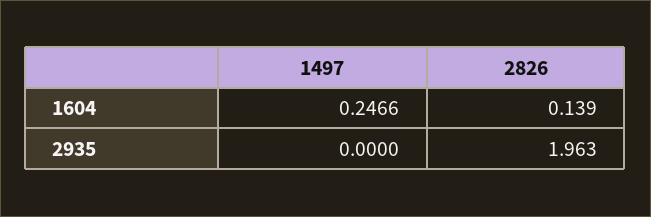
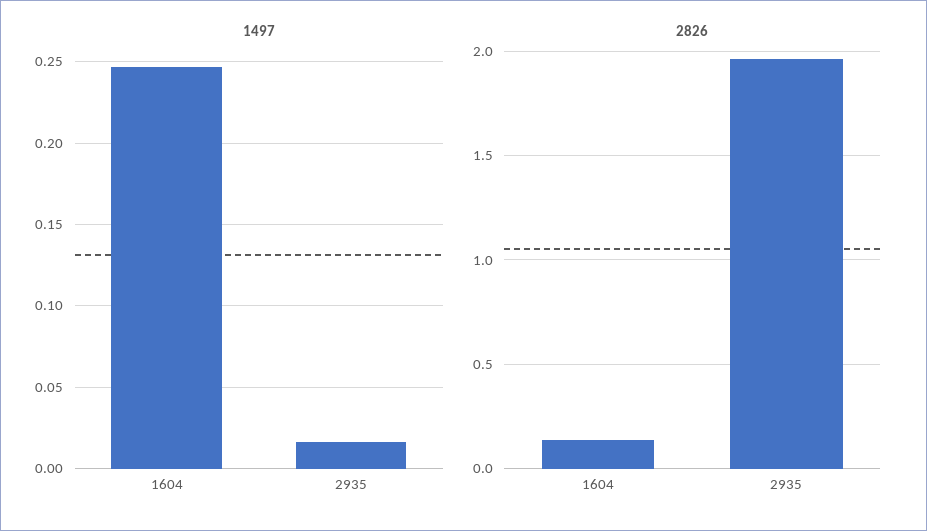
  {
    "1497": {
      "1604": 0.2466,
-     "2935": 0
+     "2935": 0.015
    },
    "2826": {
      "1604": 0.139,
      "2935": 1.963
    }
  }

